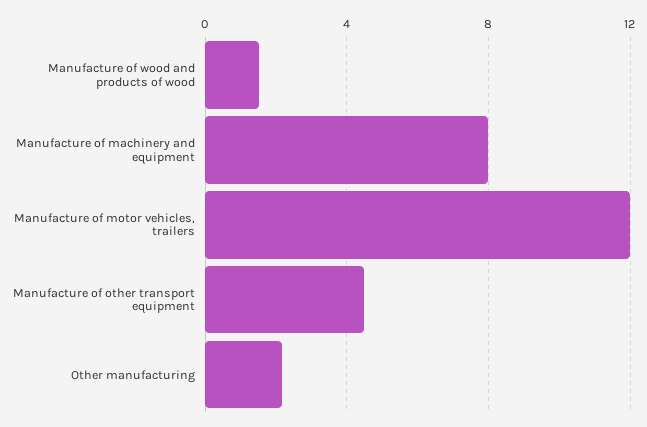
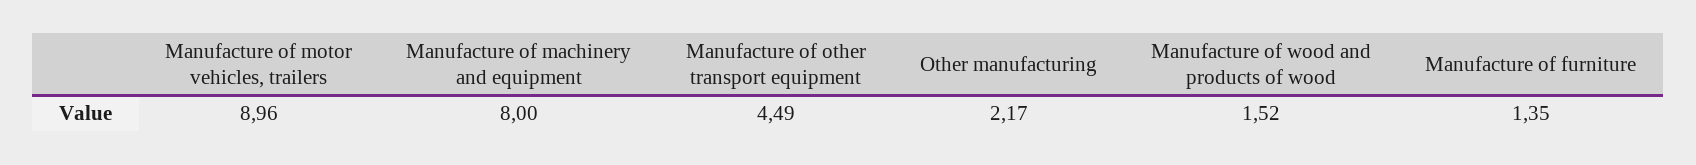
  {
    "Manufacture of wood and products of wood": 1.52,
    "Manufacture of machinery and equipment": 8,
-   "Manufacture of motor vehicles, trailers": 12,
+   "Manufacture of motor vehicles, trailers": 8.96,
    "Manufacture of other transport equipment": 4.49,
-   "Other manufacturing": 2.17
+   "Other manufacturing": 2.17,
+   "Manufacture of furniture": 1.35
  }

